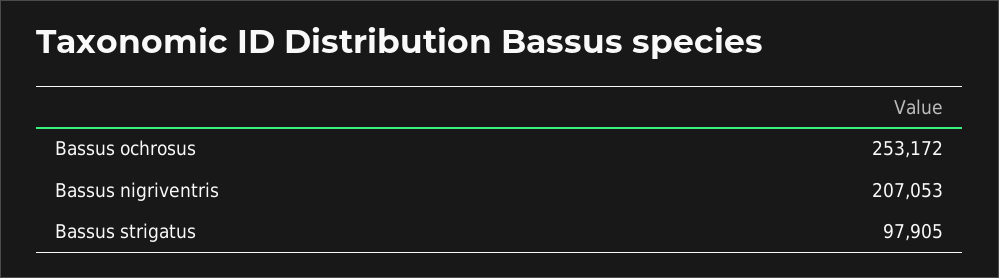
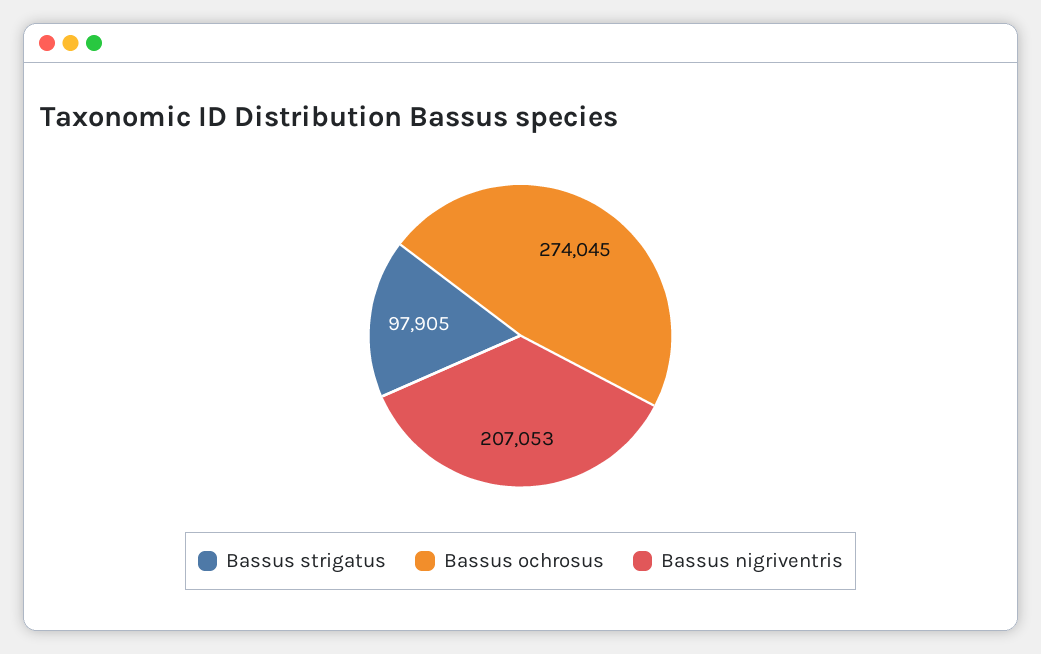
  {
-   "Bassus ochrosus": 253172,
+   "Bassus ochrosus": 274045,
    "Bassus nigriventris": 207053,
    "Bassus strigatus": 97905
  }

